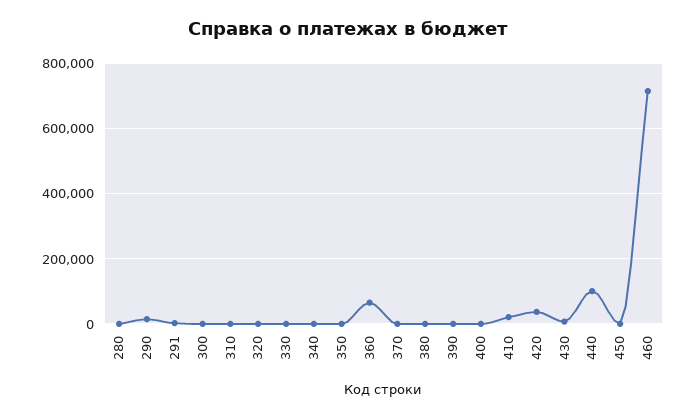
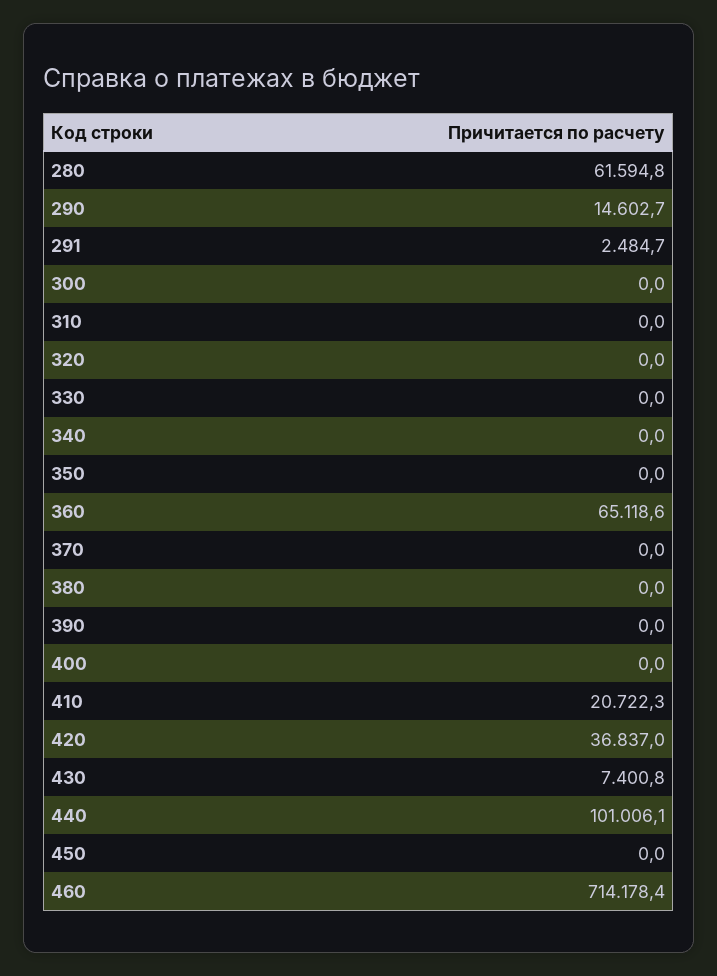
  {
-   "280": 0,
+   "280": 61594.8,
    "290": 14602.7,
    "291": 2484.7,
    "300": 0,
    "310": 0,
    "320": 0,
    "330": 0,
    "340": 0,
    "350": 0,
    "360": 65118.6,
    "370": 0,
    "380": 0,
    "390": 0,
    "400": 0,
    "410": 20722.3,
    "420": 36837,
    "430": 7400.8,
    "440": 101006.1,
    "450": 0,
    "460": 714178.4
  }

